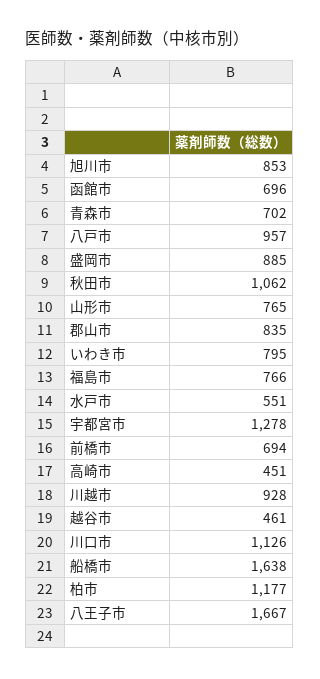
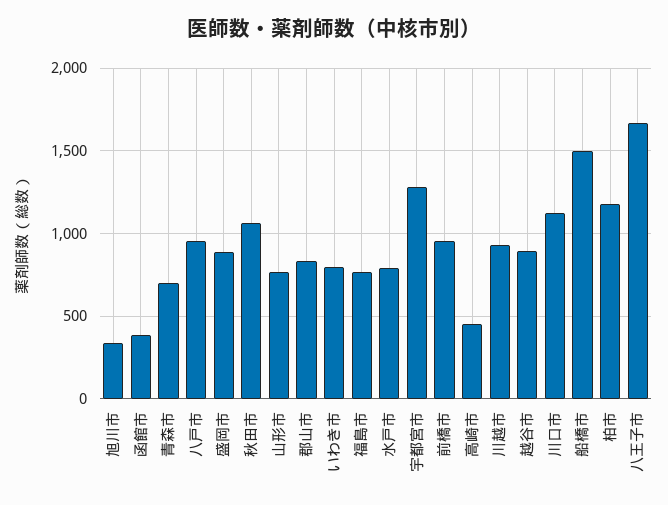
  {
-   "旭川市": 853,
+   "旭川市": 350,
-   "函館市": 696,
+   "函館市": 400,
    "青森市": 702,
    "八戸市": 957,
    "盛岡市": 885,
    "秋田市": 1062,
    "山形市": 765,
    "郡山市": 835,
    "いわき市": 795,
    "福島市": 766,
-   "水戸市": 551,
+   "水戸市": 800,
    "宇都宮市": 1278,
-   "前橋市": 694,
+   "前橋市": 950,
    "高崎市": 451,
    "川越市": 928,
-   "越谷市": 461,
+   "越谷市": 900,
    "川口市": 1126,
-   "船橋市": 1638,
+   "船橋市": 1500,
    "柏市": 1177,
    "八王子市": 1667
  }

